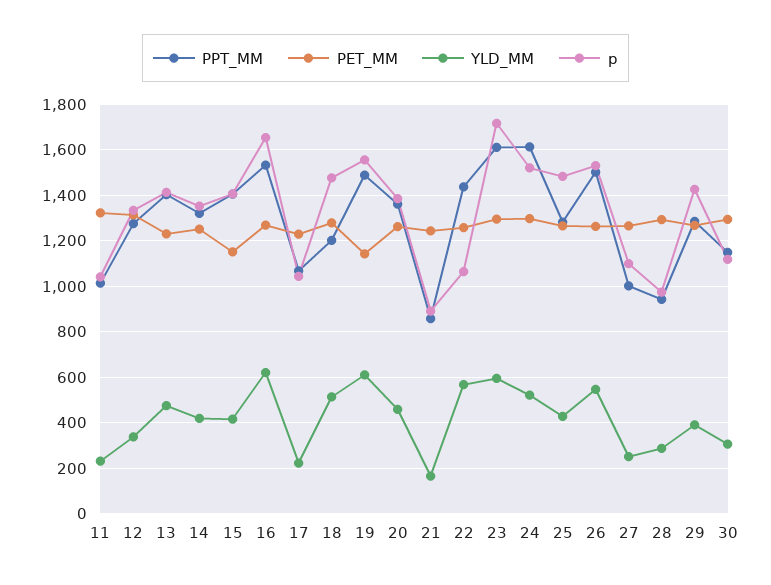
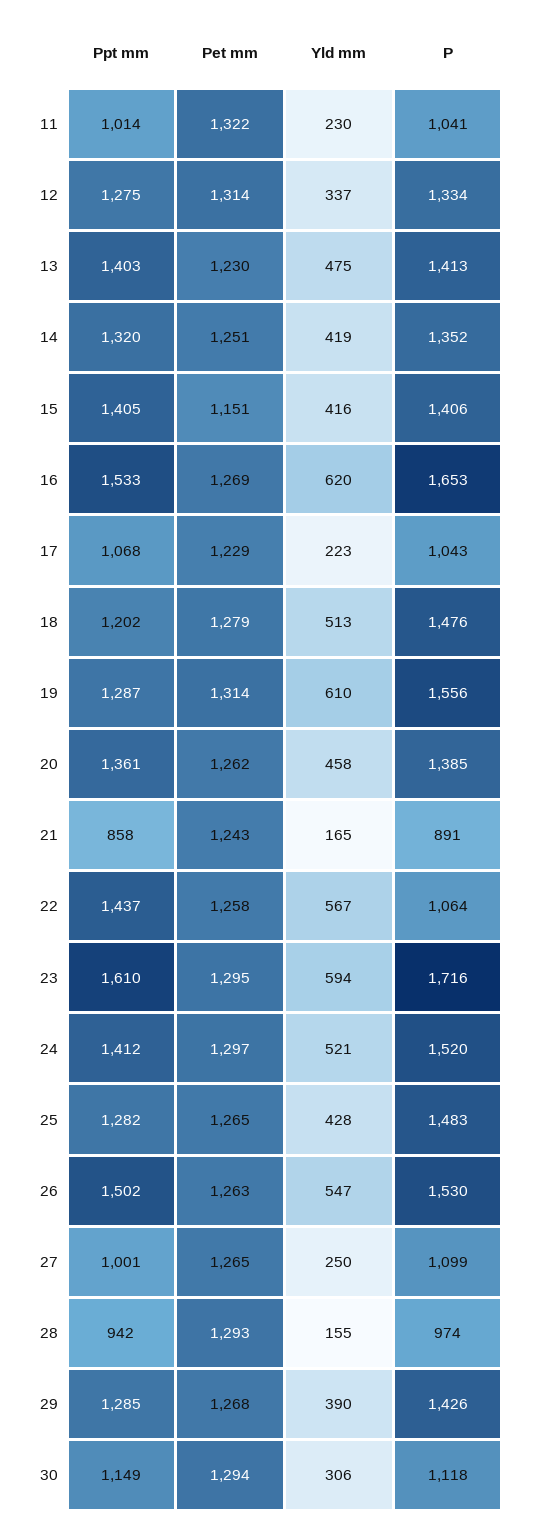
  {
    "PPT_MM": {
      "11": 1014,
      "12": 1275,
      "13": 1403,
      "14": 1320,
      "15": 1405,
      "16": 1533,
      "17": 1068,
      "18": 1202,
-     "19": 1500,
+     "19": 1287,
      "20": 1361,
      "21": 858,
      "22": 1437,
      "23": 1610,
-     "24": 1600,
+     "24": 1412,
      "25": 1282,
      "26": 1502,
      "27": 1001,
      "28": 942,
      "29": 1285,
      "30": 1149
    },
    "PET_MM": {
      "11": 1322,
      "12": 1314,
      "13": 1230,
      "14": 1251,
      "15": 1151,
      "16": 1269,
      "17": 1229,
      "18": 1279,
-     "19": 1150,
+     "19": 1314,
      "20": 1262,
      "21": 1243,
      "22": 1258,
      "23": 1295,
      "24": 1297,
      "25": 1265,
      "26": 1263,
      "27": 1265,
      "28": 1293,
      "29": 1268,
      "30": 1294
    },
    "YLD_MM": {
      "11": 230,
      "12": 337,
      "13": 475,
      "14": 419,
      "15": 416,
      "16": 620,
      "17": 223,
      "18": 513,
      "19": 610,
      "20": 458,
      "21": 165,
      "22": 567,
      "23": 594,
      "24": 521,
      "25": 428,
      "26": 547,
      "27": 250,
-     "28": 300,
+     "28": 155,
      "29": 390,
      "30": 306
    },
    "p": {
      "11": 1041,
      "12": 1334,
      "13": 1413,
      "14": 1352,
      "15": 1406,
      "16": 1653,
      "17": 1043,
      "18": 1476,
      "19": 1556,
      "20": 1385,
      "21": 891,
      "22": 1064,
      "23": 1716,
      "24": 1520,
      "25": 1483,
      "26": 1530,
      "27": 1099,
      "28": 974,
      "29": 1426,
      "30": 1118
    }
  }

